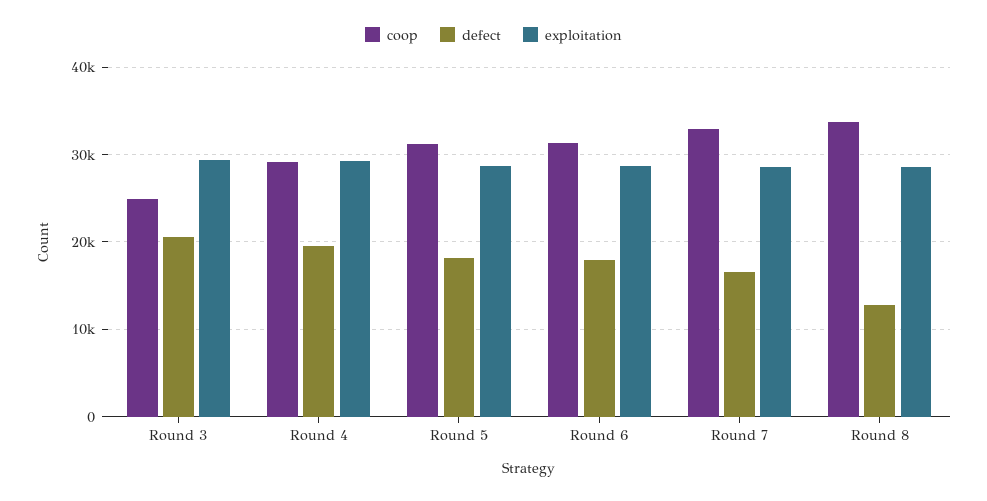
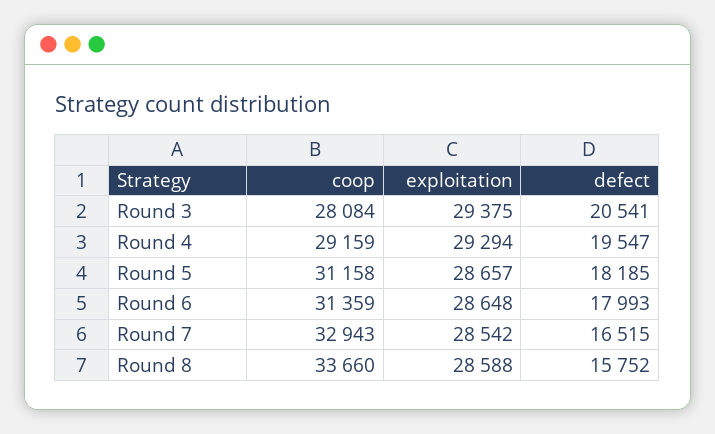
  {
    "coop": {
-     "Round 3": 25000,
+     "Round 3": 28084,
      "Round 4": 29159,
      "Round 5": 31158,
      "Round 6": 31359,
      "Round 7": 32943,
      "Round 8": 33660
    },
    "defect": {
      "Round 3": 20541,
      "Round 4": 19547,
      "Round 5": 18185,
      "Round 6": 17993,
      "Round 7": 16515,
-     "Round 8": 13000
+     "Round 8": 15752
    },
    "exploitation": {
      "Round 3": 29375,
      "Round 4": 29294,
      "Round 5": 28657,
      "Round 6": 28648,
      "Round 7": 28542,
      "Round 8": 28588
    }
  }

